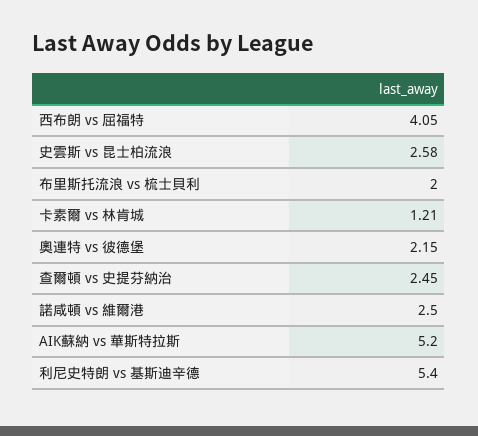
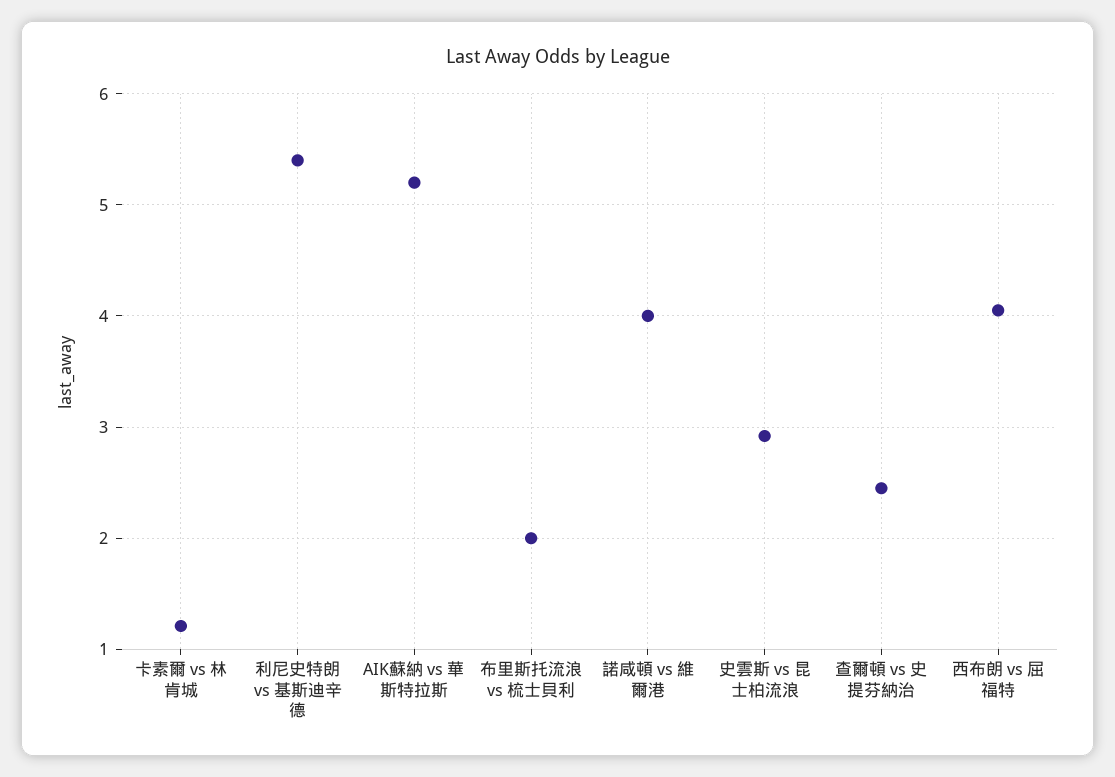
  {
    "西布朗 vs 屈福特": 4.05,
-   "史雲斯 vs 昆士柏流浪": 2.58,
+   "史雲斯 vs 昆士柏流浪": 2.9,
    "布里斯托流浪 vs 梳士貝利": 2,
    "卡素爾 vs 林肯城": 1.21,
-   "奧連特 vs 彼德堡": 2.15,
    "查爾頓 vs 史提芬納治": 2.45,
-   "諾咸頓 vs 維爾港": 2.5,
+   "諾咸頓 vs 維爾港": 4,
    "AIK蘇納 vs 華斯特拉斯": 5.2,
    "利尼史特朗 vs 基斯迪辛德": 5.4
  }

